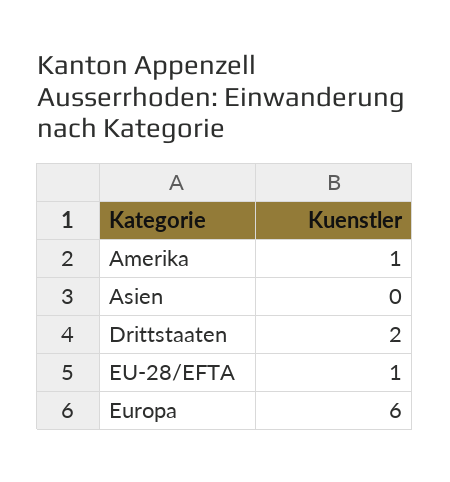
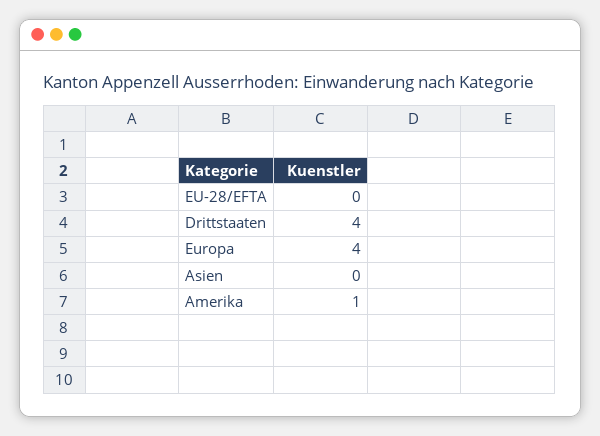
  {
    "Amerika": 1,
    "Asien": 0,
-   "Drittstaaten": 2,
+   "Drittstaaten": 4,
-   "EU-28/EFTA": 1,
+   "EU-28/EFTA": 0,
-   "Europa": 6
+   "Europa": 4
  }

